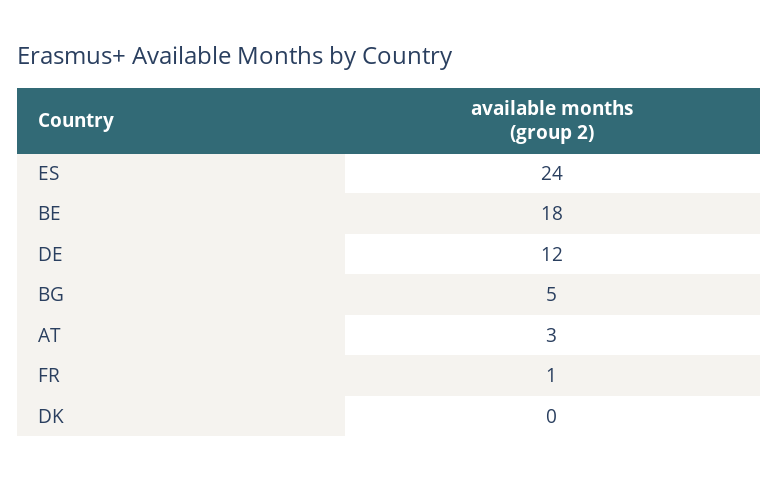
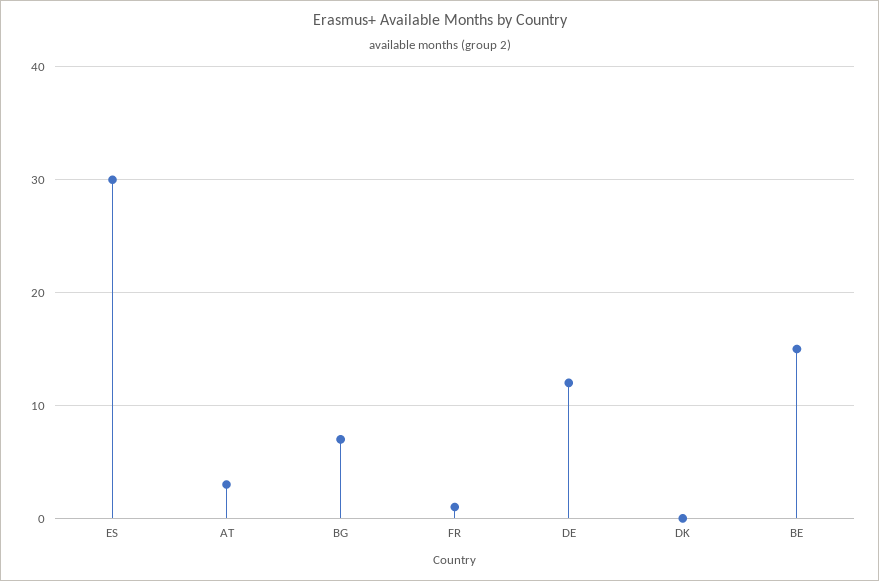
  {
-   "ES": 24,
+   "ES": 30,
-   "BE": 18,
+   "BE": 15,
    "DE": 12,
-   "BG": 5,
+   "BG": 7,
    "AT": 3,
    "FR": 1,
    "DK": 0
  }

